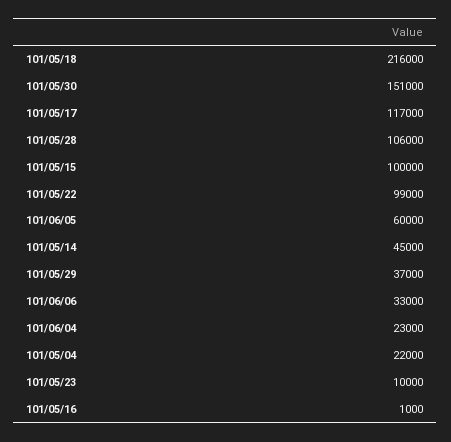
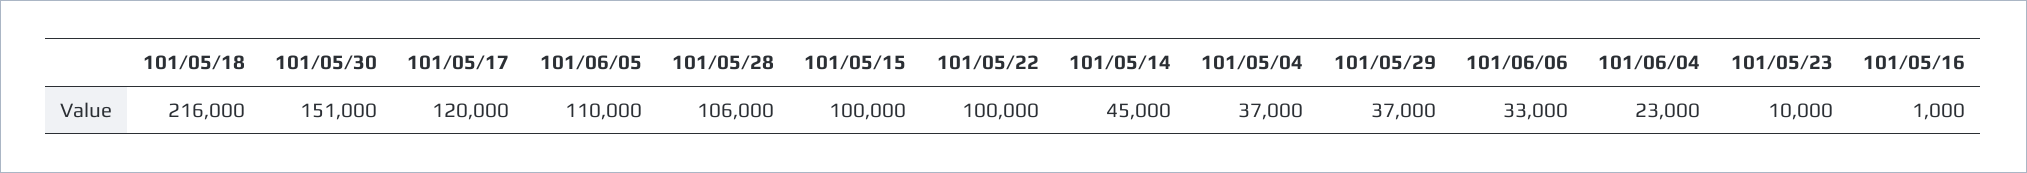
  {
    "101/05/18": 216000,
    "101/05/30": 151000,
-   "101/05/17": 117000,
+   "101/05/17": 120000,
    "101/05/28": 106000,
    "101/05/15": 100000,
-   "101/05/22": 99000,
+   "101/05/22": 100000,
-   "101/06/05": 60000,
+   "101/06/05": 110000,
    "101/05/14": 45000,
    "101/05/29": 37000,
    "101/06/06": 33000,
    "101/06/04": 23000,
-   "101/05/04": 22000,
+   "101/05/04": 37000,
    "101/05/23": 10000,
    "101/05/16": 1000
  }

